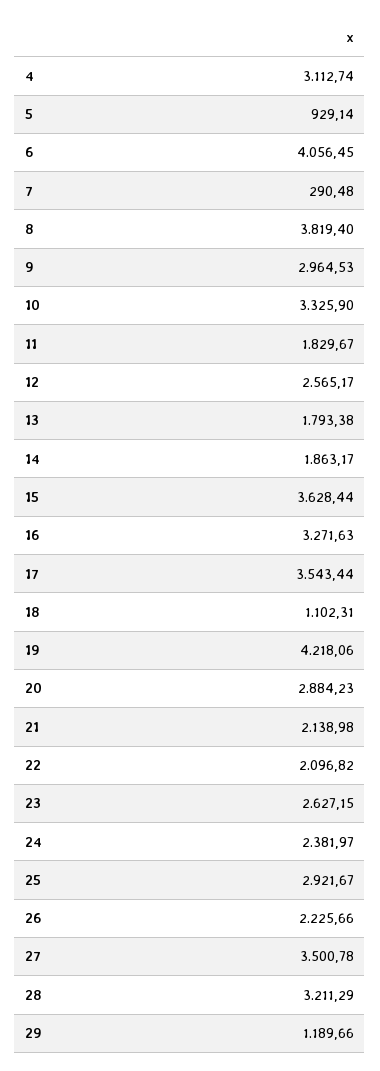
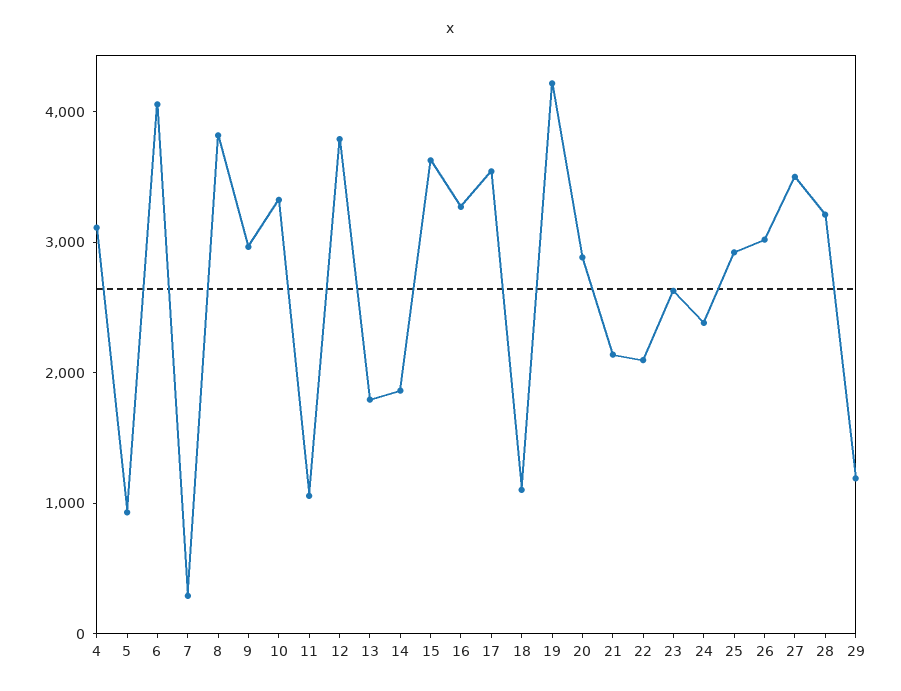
  {
    "4": 3112.74,
    "5": 929.14,
    "6": 4056.45,
    "7": 290.48,
    "8": 3819.4,
    "9": 2964.53,
    "10": 3325.9,
-   "11": 1829.67,
+   "11": 1000,
-   "12": 2565.17,
+   "12": 3800,
    "13": 1793.38,
    "14": 1863.17,
    "15": 3628.44,
    "16": 3271.63,
    "17": 3543.44,
    "18": 1102.31,
    "19": 4218.06,
    "20": 2884.23,
    "21": 2138.98,
    "22": 2096.82,
    "23": 2627.15,
    "24": 2381.97,
    "25": 2921.67,
-   "26": 2225.66,
+   "26": 3000,
    "27": 3500.78,
    "28": 3211.29,
    "29": 1189.66
  }

